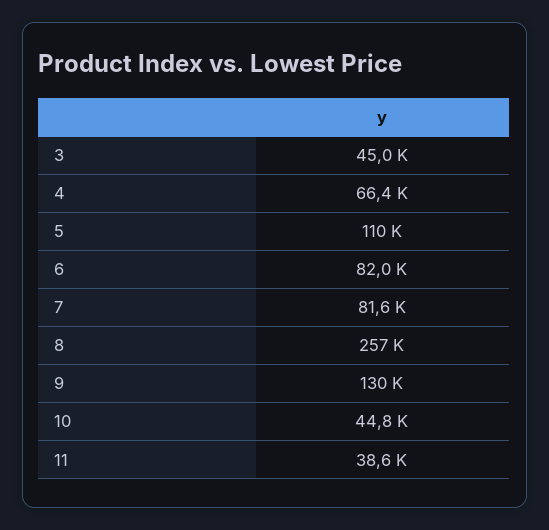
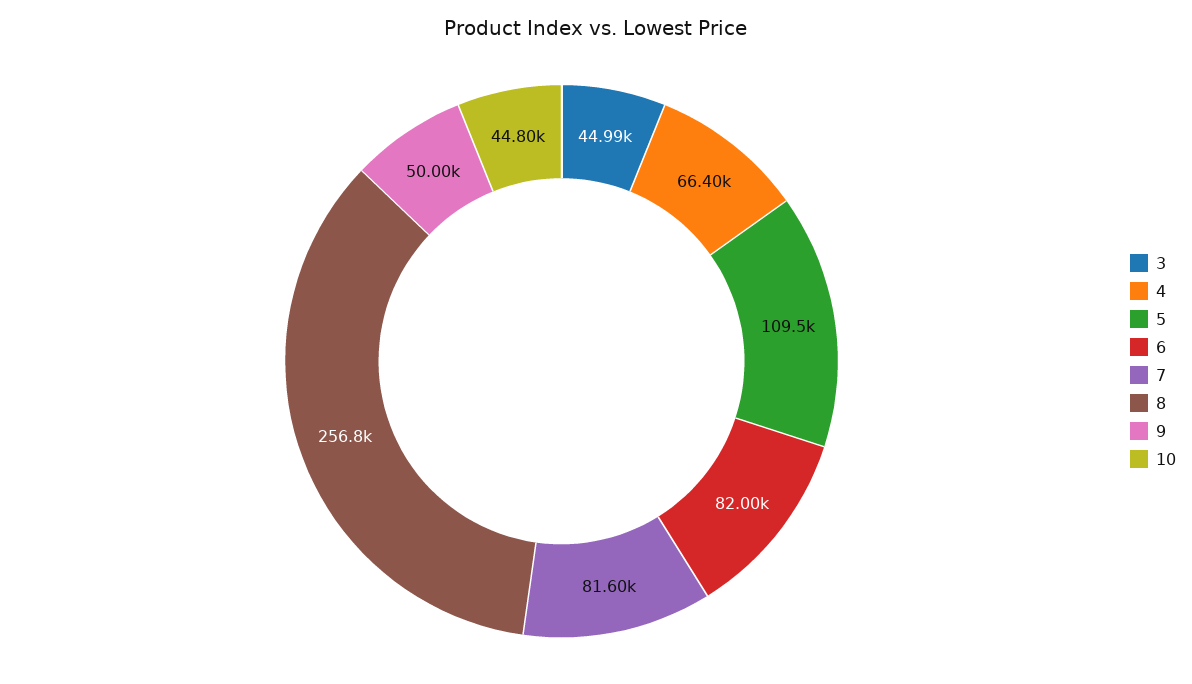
  {
    "3": 44990,
    "4": 66400,
    "5": 109500,
    "6": 82000,
    "7": 81600,
    "8": 256800,
-   "9": 130000,
+   "9": 50000,
-   "10": 44800,
+   "10": 44800
-   "11": 38600
  }

